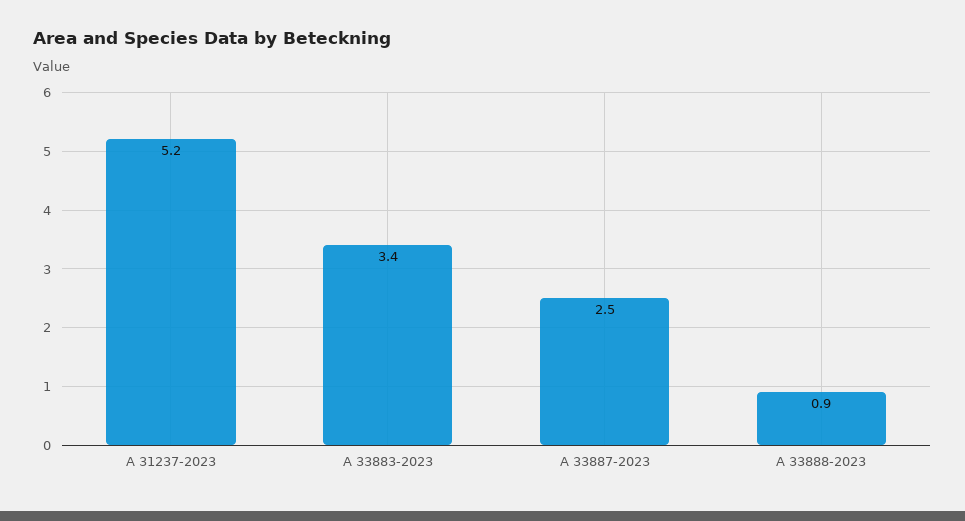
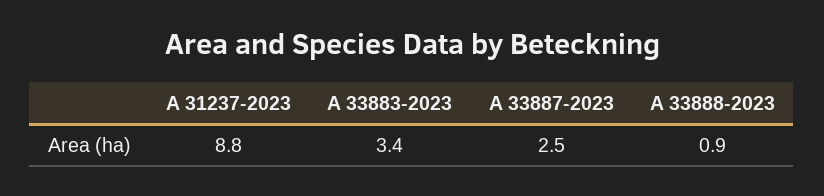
  {
-   "A 31237-2023": 5.2,
+   "A 31237-2023": 8.8,
    "A 33883-2023": 3.4,
    "A 33887-2023": 2.5,
    "A 33888-2023": 0.9
  }

